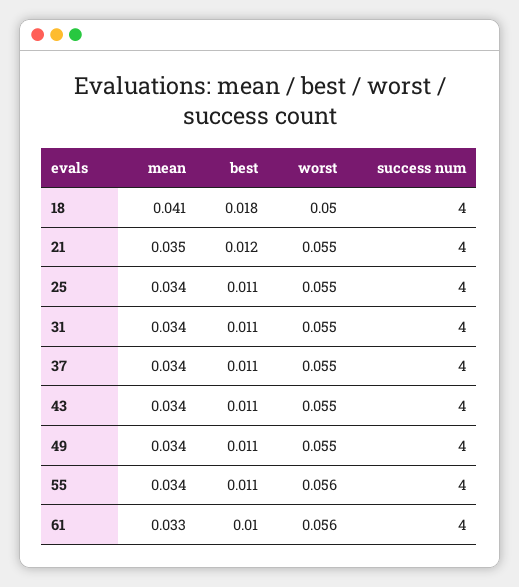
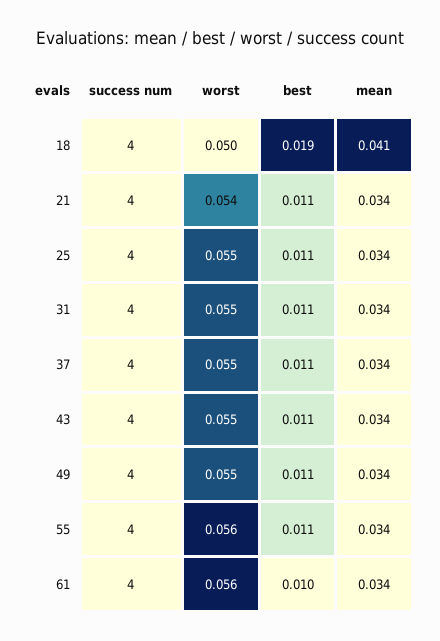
  {
    "mean": {
      "18": 0.041,
-     "21": 0.035,
+     "21": 0.034,
      "25": 0.034,
      "31": 0.034,
      "37": 0.034,
      "43": 0.034,
      "49": 0.034,
      "55": 0.034,
-     "61": 0.033
+     "61": 0.034
    },
    "best": {
-     "18": 0.018,
+     "18": 0.019,
-     "21": 0.012,
+     "21": 0.011,
      "25": 0.011,
      "31": 0.011,
      "37": 0.011,
      "43": 0.011,
      "49": 0.011,
      "55": 0.011,
      "61": 0.01
    },
    "worst": {
      "18": 0.05,
-     "21": 0.055,
+     "21": 0.054,
      "25": 0.055,
      "31": 0.055,
      "37": 0.055,
      "43": 0.055,
      "49": 0.055,
      "55": 0.056,
      "61": 0.056
    },
    "success num": {
      "18": 4,
      "21": 4,
      "25": 4,
      "31": 4,
      "37": 4,
      "43": 4,
      "49": 4,
      "55": 4,
      "61": 4
    }
  }

